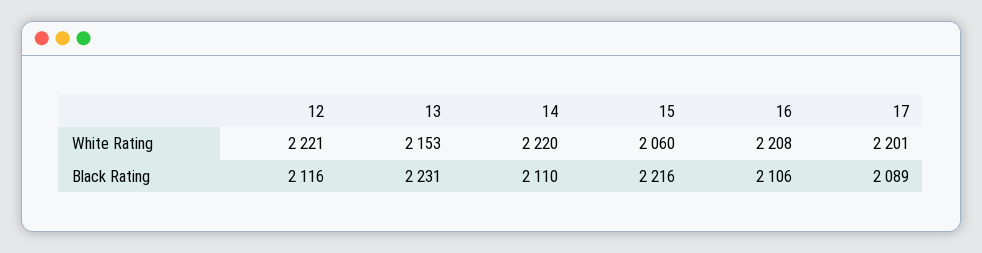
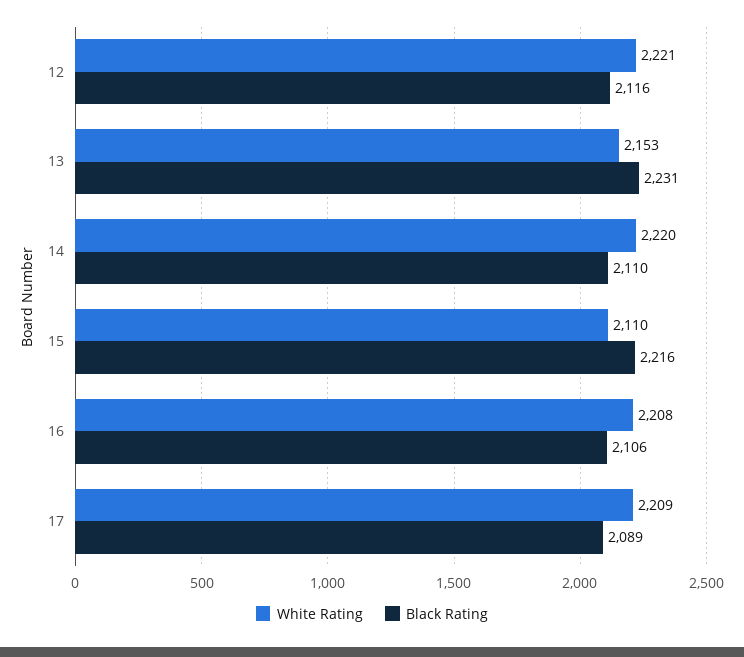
  {
    "White Rating": {
      "12": 2221,
      "13": 2153,
      "14": 2220,
-     "15": 2060,
+     "15": 2110,
      "16": 2208,
-     "17": 2201
+     "17": 2209
    },
    "Black Rating": {
      "12": 2116,
      "13": 2231,
      "14": 2110,
      "15": 2216,
      "16": 2106,
      "17": 2089
    }
  }

